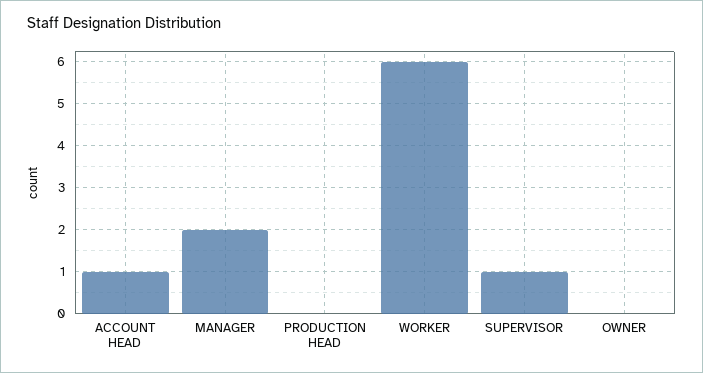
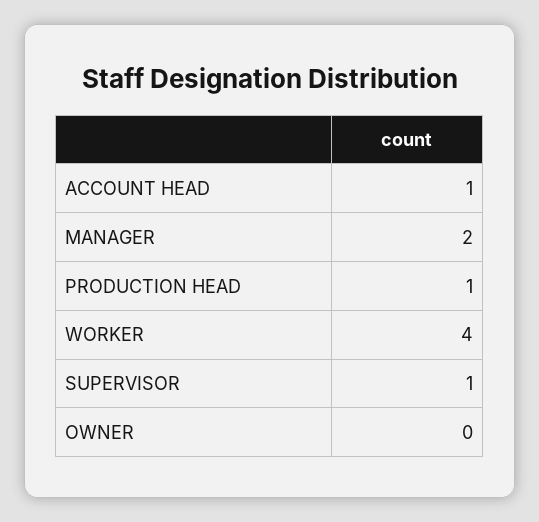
  {
    "ACCOUNT HEAD": 1,
    "MANAGER": 2,
-   "PRODUCTION HEAD": 0,
+   "PRODUCTION HEAD": 1,
-   "WORKER": 6,
+   "WORKER": 4,
    "SUPERVISOR": 1,
    "OWNER": 0
  }

